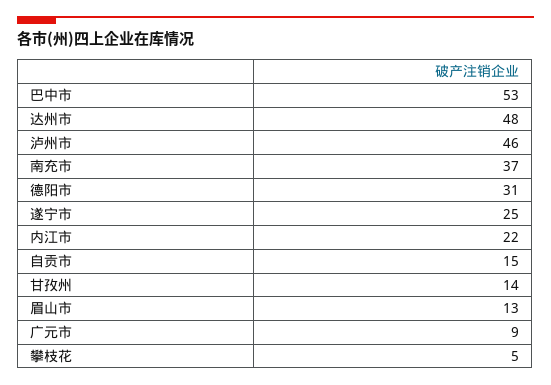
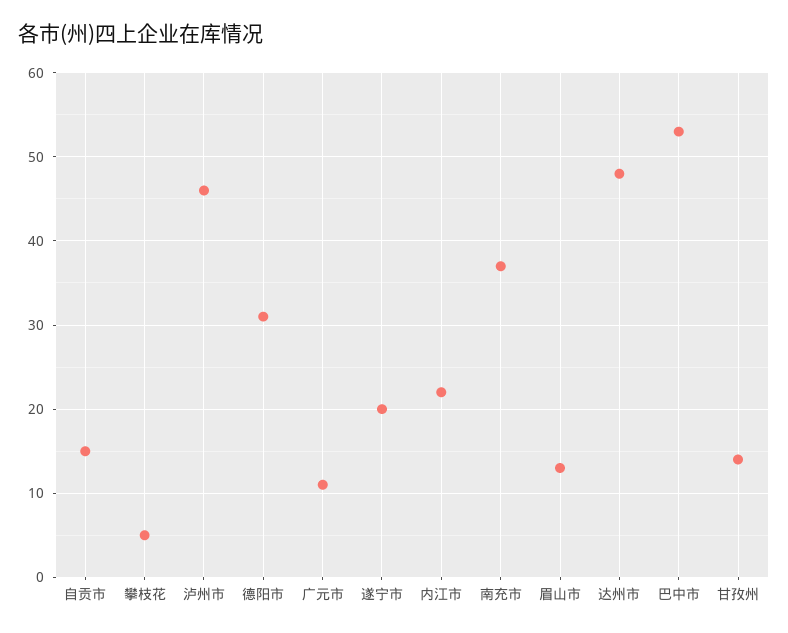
  {
    "巴中市": 53,
    "达州市": 48,
    "泸州市": 46,
    "南充市": 37,
    "德阳市": 31,
-   "遂宁市": 25,
+   "遂宁市": 20,
    "内江市": 22,
    "自贡市": 15,
    "甘孜州": 14,
    "眉山市": 13,
-   "广元市": 9,
+   "广元市": 11,
    "攀枝花": 5
  }

